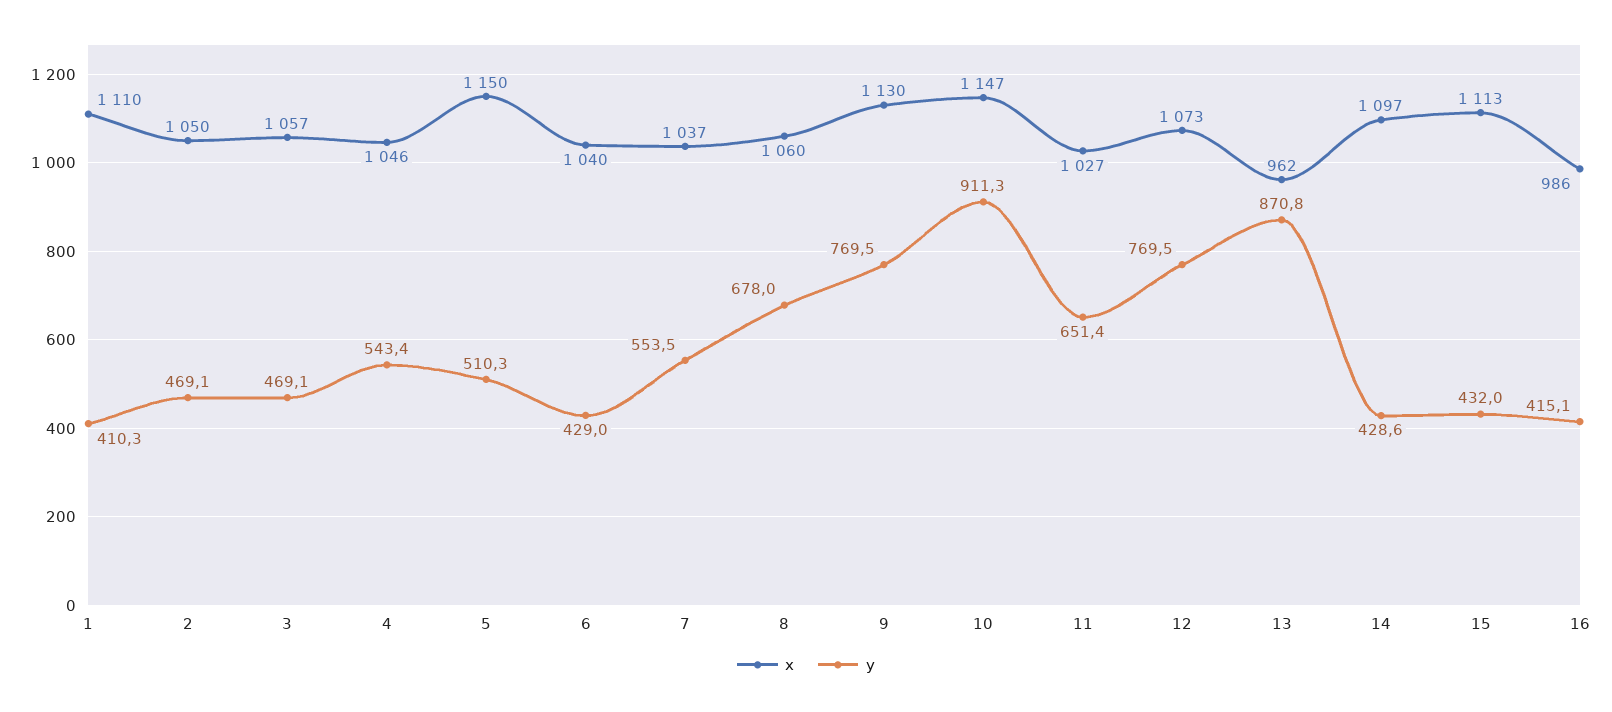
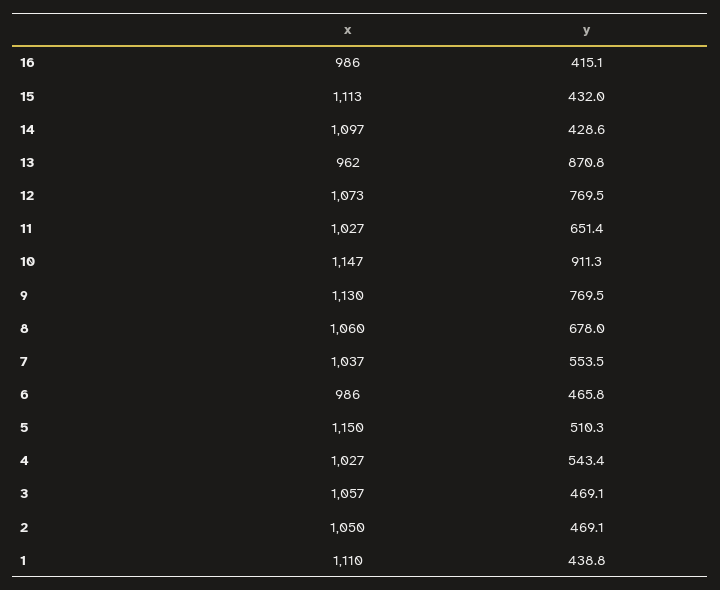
  {
    "x": {
      "1": 1110,
      "2": 1050,
      "3": 1057,
-     "4": 1046,
+     "4": 1027,
      "5": 1150,
-     "6": 1040,
+     "6": 986,
      "7": 1037,
      "8": 1060,
      "9": 1130,
      "10": 1147,
      "11": 1027,
      "12": 1073,
      "13": 962,
      "14": 1097,
      "15": 1113,
      "16": 986
    },
    "y": {
-     "1": 410.3,
+     "1": 438.8,
      "2": 469.1,
      "3": 469.1,
      "4": 543.4,
      "5": 510.3,
-     "6": 429,
+     "6": 465.8,
      "7": 553.5,
      "8": 678,
      "9": 769.5,
      "10": 911.3,
      "11": 651.4,
      "12": 769.5,
      "13": 870.8,
      "14": 428.6,
      "15": 432,
      "16": 415.1
    }
  }

